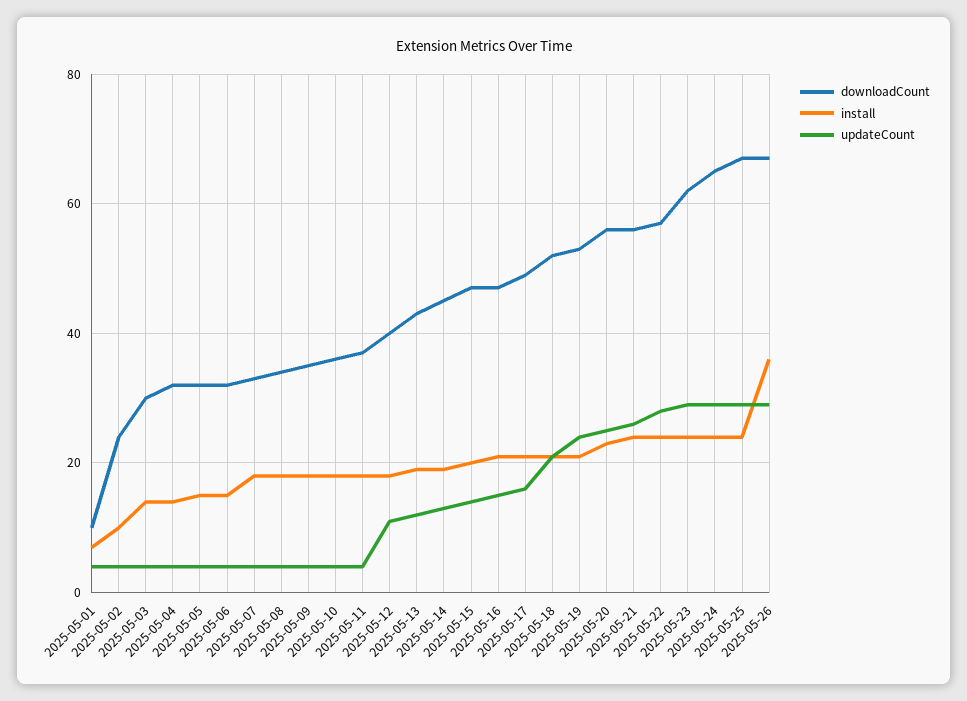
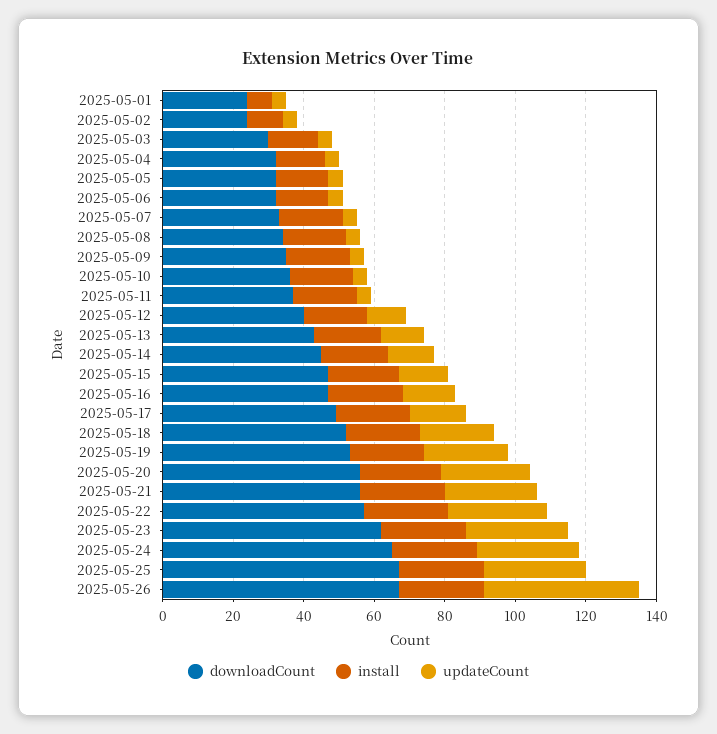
  {
    "downloadCount": {
-     "2025-05-01": 10,
+     "2025-05-01": 25,
      "2025-05-02": 25,
      "2025-05-03": 30,
      "2025-05-04": 30,
      "2025-05-05": 30,
      "2025-05-06": 30,
      "2025-05-07": 35,
      "2025-05-08": 35,
      "2025-05-09": 35,
      "2025-05-10": 35,
      "2025-05-11": 35,
      "2025-05-12": 40,
      "2025-05-13": 45,
      "2025-05-14": 45,
      "2025-05-15": 45,
      "2025-05-16": 45,
      "2025-05-17": 50,
      "2025-05-18": 50,
      "2025-05-19": 55,
      "2025-05-20": 55,
      "2025-05-21": 55,
      "2025-05-22": 55,
      "2025-05-23": 60,
      "2025-05-24": 65,
      "2025-05-25": 65,
      "2025-05-26": 65
    },
    "install": {
      "2025-05-01": 5,
      "2025-05-02": 10,
      "2025-05-03": 15,
      "2025-05-04": 15,
      "2025-05-05": 15,
      "2025-05-06": 15,
      "2025-05-07": 20,
      "2025-05-08": 20,
      "2025-05-09": 20,
      "2025-05-10": 20,
      "2025-05-11": 20,
      "2025-05-12": 20,
      "2025-05-13": 20,
      "2025-05-14": 20,
      "2025-05-15": 20,
      "2025-05-16": 20,
      "2025-05-17": 20,
      "2025-05-18": 20,
      "2025-05-19": 20,
      "2025-05-20": 25,
      "2025-05-21": 25,
      "2025-05-22": 25,
      "2025-05-23": 25,
      "2025-05-24": 25,
      "2025-05-25": 25,
-     "2025-05-26": 35
+     "2025-05-26": 25
    },
    "updateCount": {
      "2025-05-01": 5,
      "2025-05-02": 5,
      "2025-05-03": 5,
      "2025-05-04": 5,
      "2025-05-05": 5,
      "2025-05-06": 5,
      "2025-05-07": 5,
      "2025-05-08": 5,
      "2025-05-09": 5,
      "2025-05-10": 5,
      "2025-05-11": 5,
      "2025-05-12": 10,
      "2025-05-13": 10,
      "2025-05-14": 15,
      "2025-05-15": 15,
      "2025-05-16": 15,
      "2025-05-17": 15,
      "2025-05-18": 20,
      "2025-05-19": 25,
      "2025-05-20": 25,
      "2025-05-21": 25,
      "2025-05-22": 30,
      "2025-05-23": 30,
      "2025-05-24": 30,
      "2025-05-25": 30,
-     "2025-05-26": 30
+     "2025-05-26": 45
    }
  }

